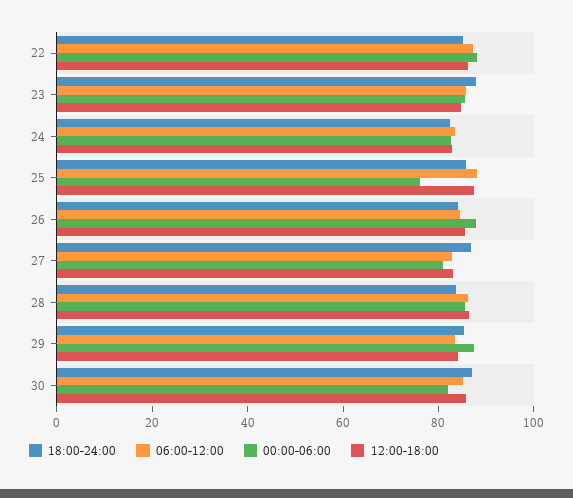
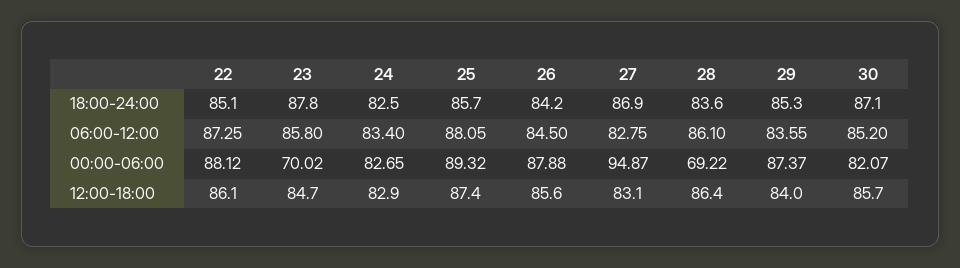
  {
    "18:00-24:00": {
      "22": 85.1,
      "23": 87.8,
      "24": 82.5,
      "25": 85.7,
      "26": 84.2,
      "27": 86.9,
      "28": 83.6,
      "29": 85.3,
      "30": 87.1
    },
    "06:00-12:00": {
      "22": 87.25,
      "23": 85.8,
      "24": 83.4,
      "25": 88.05,
      "26": 84.5,
      "27": 82.75,
      "28": 86.1,
      "29": 83.55,
      "30": 85.2
    },
    "00:00-06:00": {
      "22": 88.12,
-     "23": 85,
+     "23": 70.02,
      "24": 82.65,
-     "25": 75,
+     "25": 89.32,
      "26": 87.88,
-     "27": 80,
+     "27": 94.87,
-     "28": 85,
+     "28": 69.22,
      "29": 87.37,
      "30": 82.07
    },
    "12:00-18:00": {
      "22": 86.1,
      "23": 84.7,
      "24": 82.9,
      "25": 87.4,
      "26": 85.6,
      "27": 83.1,
      "28": 86.4,
      "29": 84,
      "30": 85.7
    }
  }

